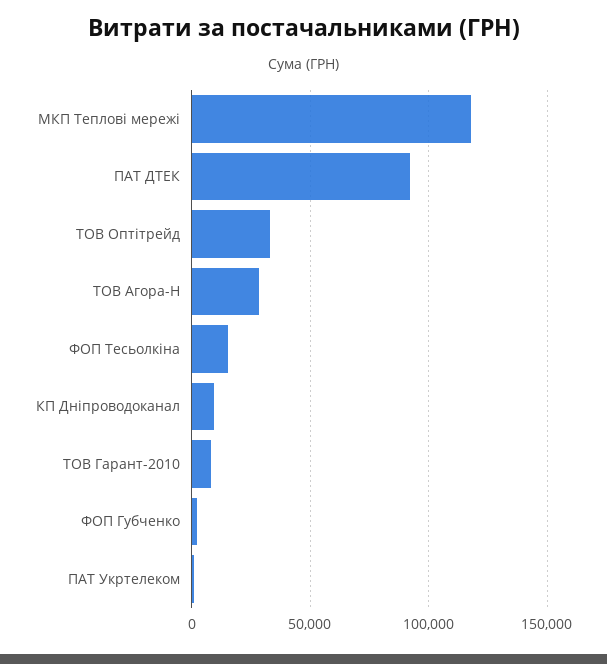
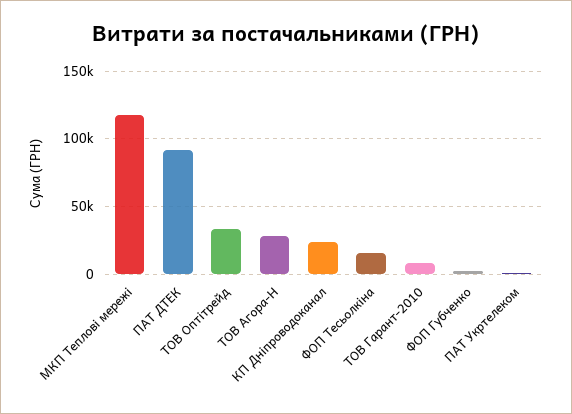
  {
    "МКП Теплові мережі": 120000,
    "ПАТ ДТЕК": 90000,
    "ТОВ Оптітрейд": 35000,
    "ТОВ Агора-Н": 30000,
    "ФОП Тесьолкіна": 15000,
-   "КП Дніпроводоканал": 10000,
+   "КП Дніпроводоканал": 25000,
    "ТОВ Гарант-2010": 10000,
    "ФОП Губченко": 0,
    "ПАТ Укртелеком": 0
  }

